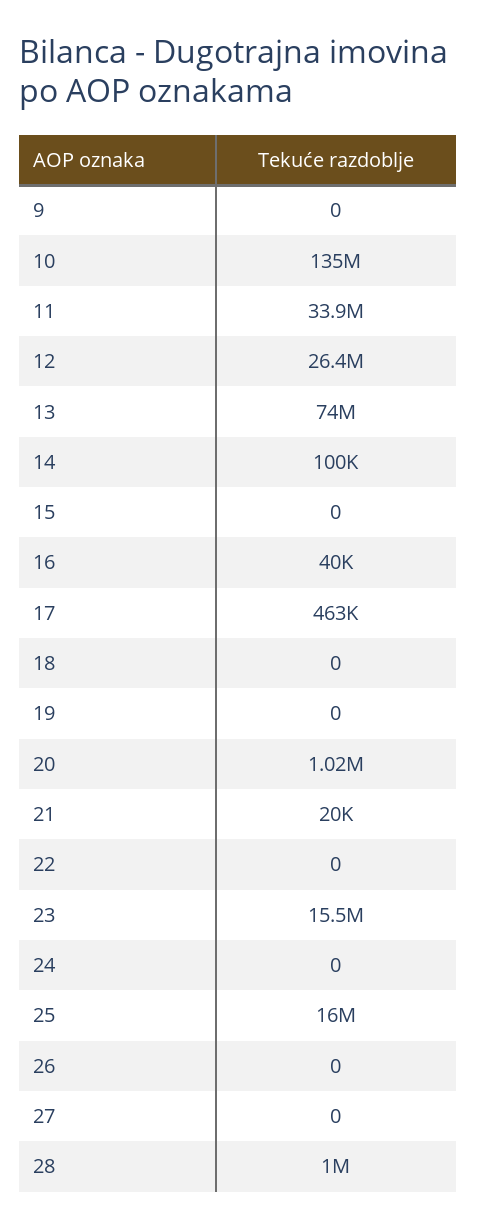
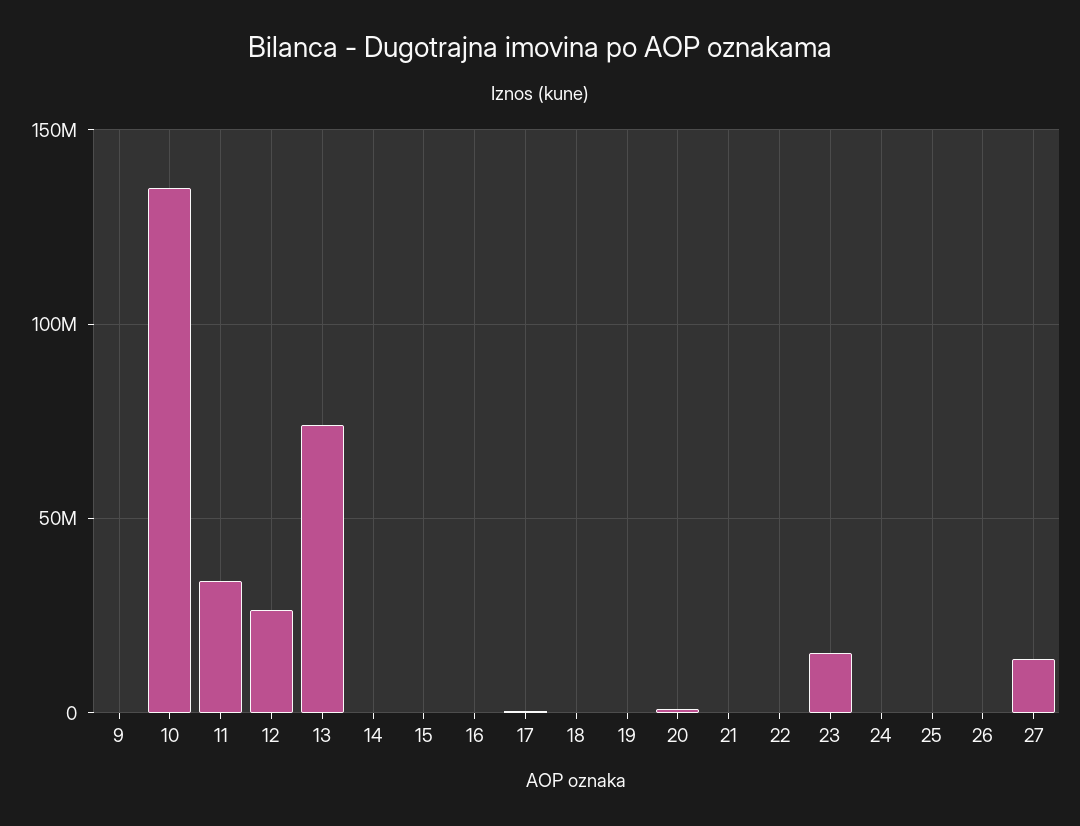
  {
    "9": 0,
    "10": 135000000,
    "11": 33900000,
    "12": 26400000,
    "13": 74000000,
    "14": 100000,
    "15": 0,
    "16": 40000,
    "17": 463000,
    "18": 0,
    "19": 0,
    "20": 1020000,
    "21": 20000,
    "22": 0,
    "23": 15500000,
    "24": 0,
-   "25": 16000000,
+   "25": 0,
    "26": 0,
-   "27": 0,
+   "27": 15000000
-   "28": 1000000
  }

